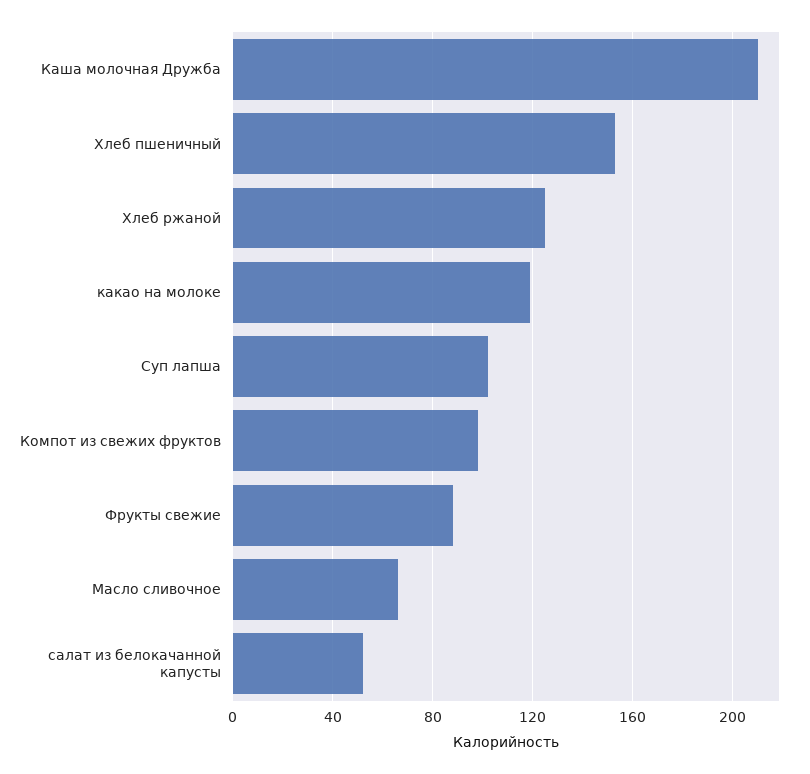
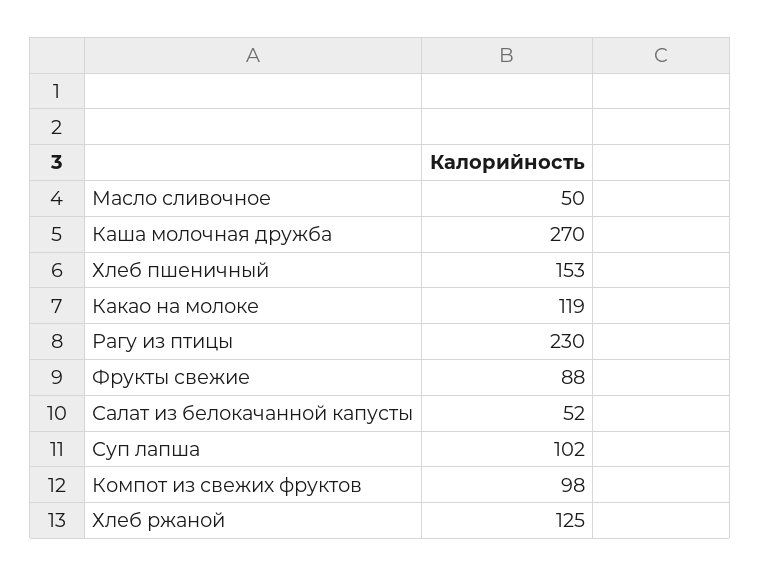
  {
-   "Каша молочная Дружба": 210,
+   "Каша молочная Дружба": 270,
    "Хлеб пшеничный": 153,
    "Хлеб ржаной": 125,
    "какао на молоке": 119,
    "Суп лапша": 102,
    "Компот из свежих фруктов": 98,
    "Фрукты свежие": 88,
-   "Масло сливочное": 65,
+   "Масло сливочное": 50,
-   "салат из белокачанной капусты": 52
+   "салат из белокачанной капусты": 52,
+   "Рагу из птицы": 230
  }

